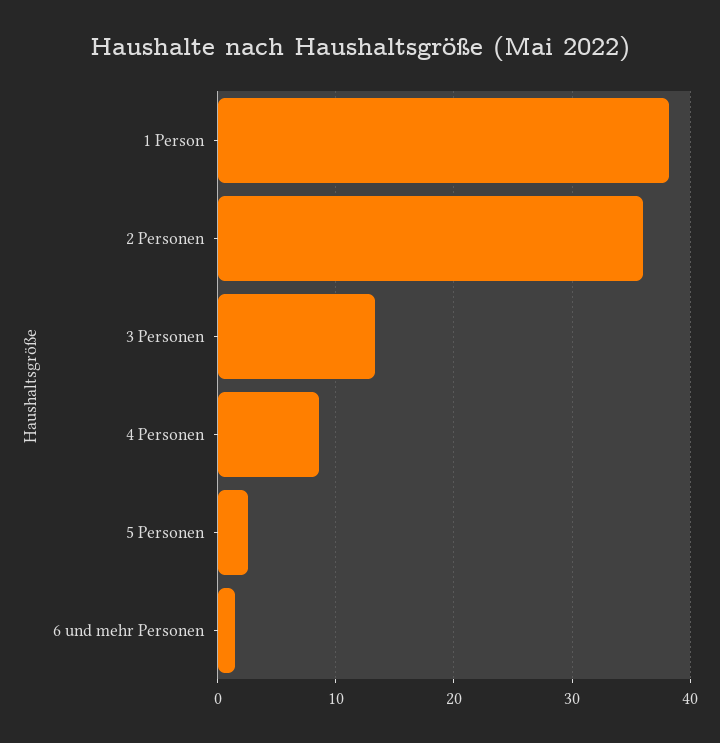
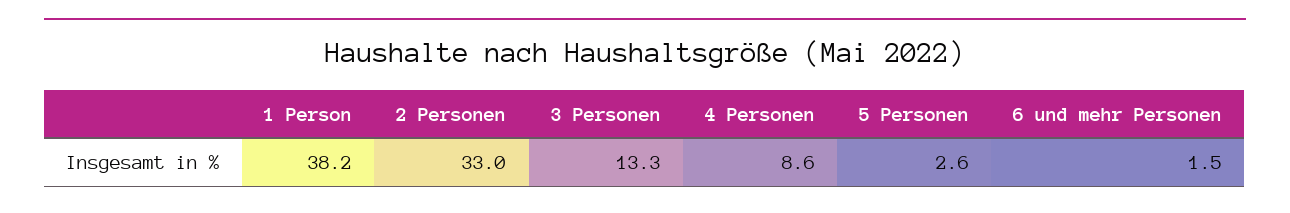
  {
    "1 Person": 38.2,
-   "2 Personen": 36,
+   "2 Personen": 33,
    "3 Personen": 13.3,
    "4 Personen": 8.6,
    "5 Personen": 2.6,
    "6 und mehr Personen": 1.5
  }

